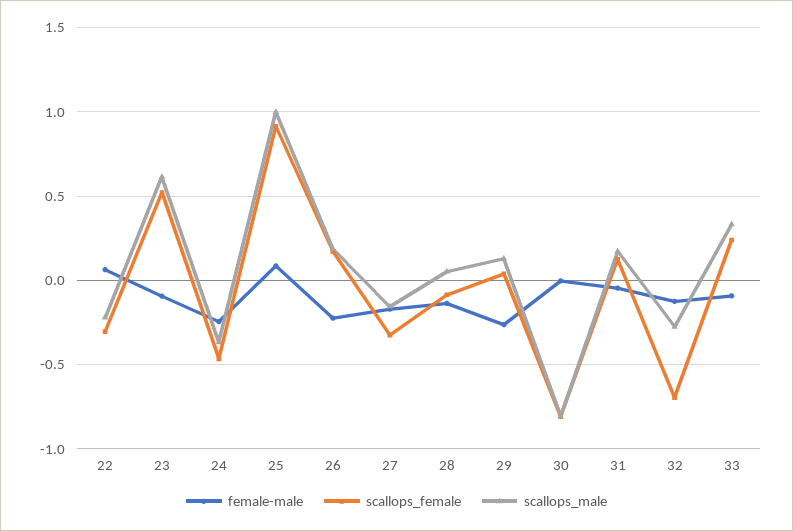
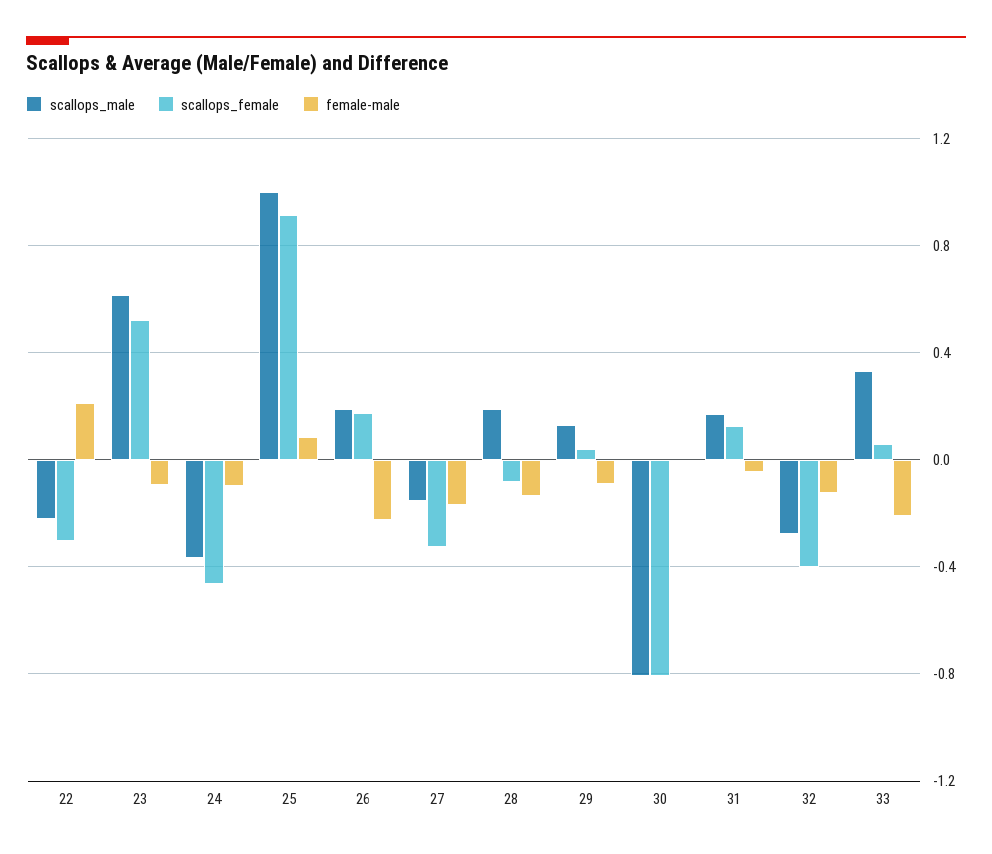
  {
    "female-male": {
-     "22": 0.05,
+     "22": 0.2,
      "23": -0.1,
-     "24": -0.25,
+     "24": -0.1,
      "25": 0.1,
      "26": -0.2,
      "27": -0.15,
      "28": -0.15,
-     "29": -0.25,
+     "29": -0.1,
      "30": 0,
      "31": -0.05,
      "32": -0.1,
-     "33": -0.1
+     "33": -0.2
    },
    "scallops_female": {
      "22": -0.3,
      "23": 0.5,
      "24": -0.45,
      "25": 0.9,
      "26": 0.15,
      "27": -0.35,
      "28": -0.1,
      "29": 0.05,
      "30": -0.8,
      "31": 0.15,
-     "32": -0.7,
+     "32": -0.4,
-     "33": 0.25
+     "33": 0.05
    },
    "scallops_male": {
      "22": -0.2,
      "23": 0.6,
      "24": -0.35,
      "25": 1,
      "26": 0.2,
      "27": -0.15,
-     "28": 0.05,
+     "28": 0.2,
      "29": 0.15,
      "30": -0.8,
      "31": 0.15,
      "32": -0.3,
      "33": 0.35
    }
  }

